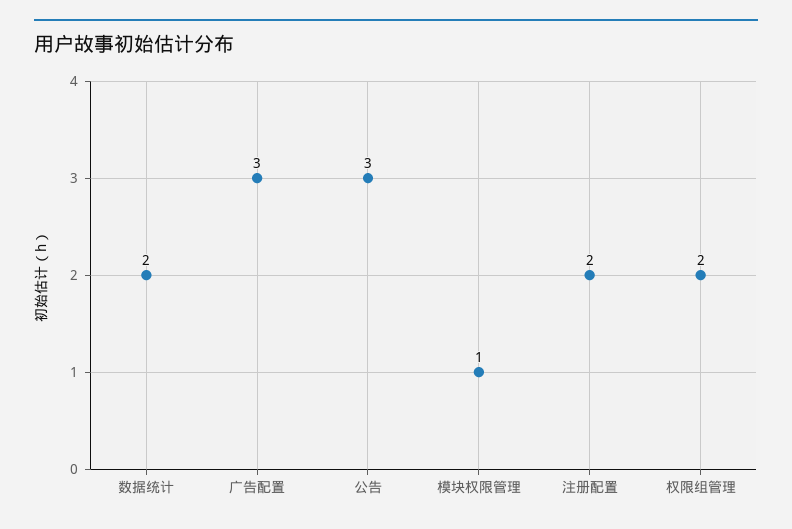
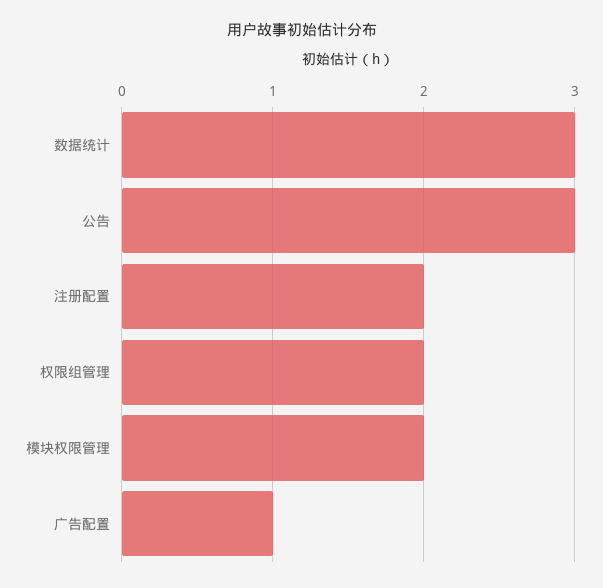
  {
-   "数据统计": 2,
+   "数据统计": 3,
-   "广告配置": 3,
+   "广告配置": 1,
    "公告": 3,
-   "模块权限管理": 1,
+   "模块权限管理": 2,
    "注册配置": 2,
    "权限组管理": 2
  }

